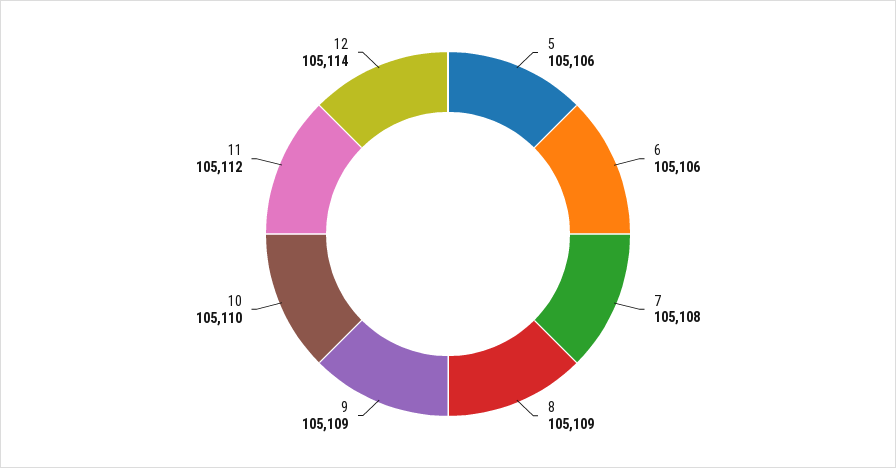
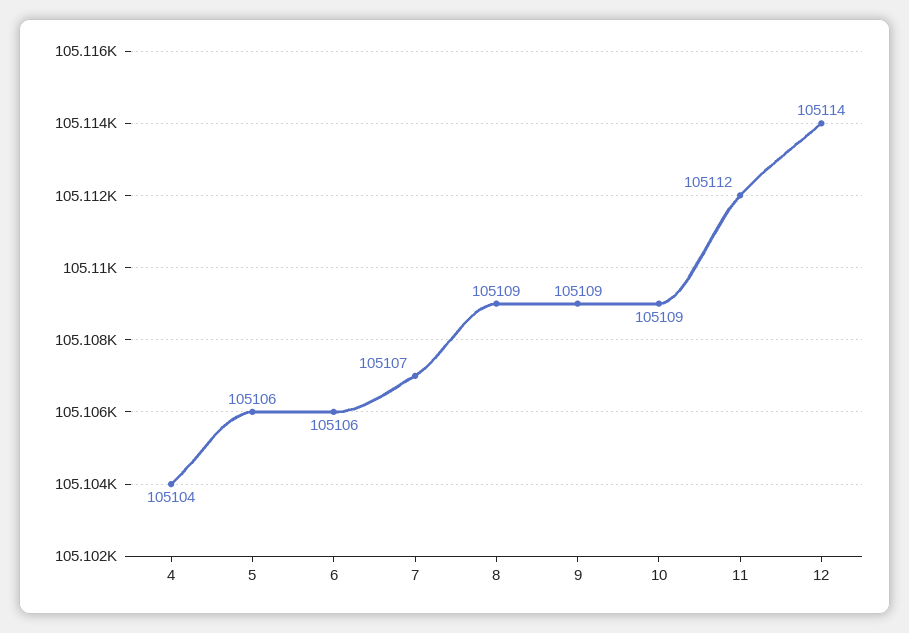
  {
    "5": 105106,
    "6": 105106,
-   "7": 105108,
+   "7": 105107,
    "8": 105109,
    "9": 105109,
-   "10": 105110,
+   "10": 105109,
    "11": 105112,
-   "12": 105114
+   "12": 105114,
+   "4": 105104
  }

